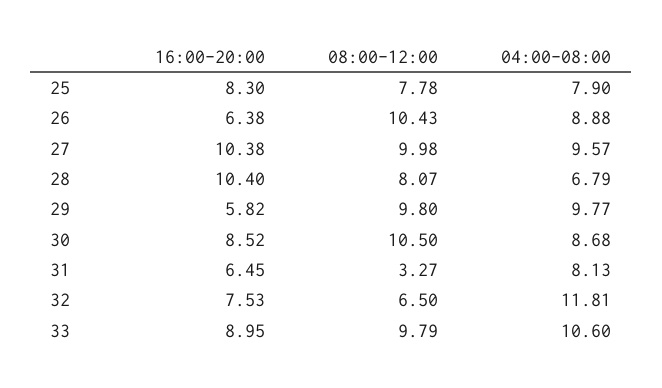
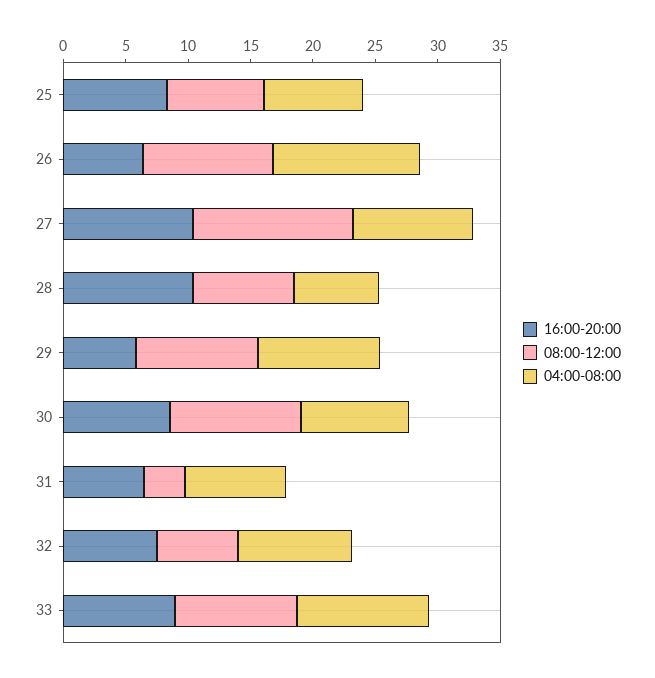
  {
    "16:00-20:00": {
      "25": 8.3,
      "26": 6.38,
      "27": 10.38,
      "28": 10.4,
      "29": 5.82,
      "30": 8.52,
      "31": 6.45,
      "32": 7.53,
      "33": 8.95
    },
    "08:00-12:00": {
      "25": 7.78,
      "26": 10.43,
-     "27": 9.98,
+     "27": 13,
      "28": 8.07,
      "29": 9.8,
      "30": 10.5,
      "31": 3.27,
      "32": 6.5,
      "33": 9.79
    },
    "04:00-08:00": {
      "25": 7.9,
-     "26": 8.88,
+     "26": 12,
      "27": 9.57,
      "28": 6.79,
      "29": 9.77,
      "30": 8.68,
      "31": 8.13,
-     "32": 11.81,
+     "32": 9,
      "33": 10.6
    }
  }

